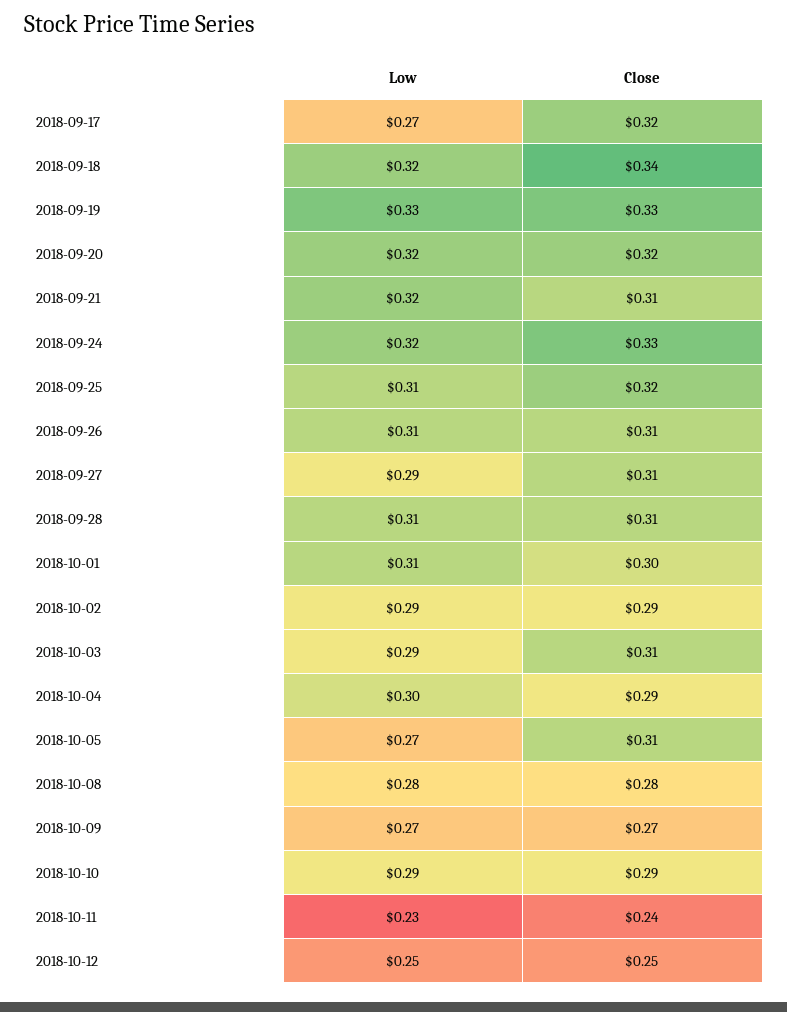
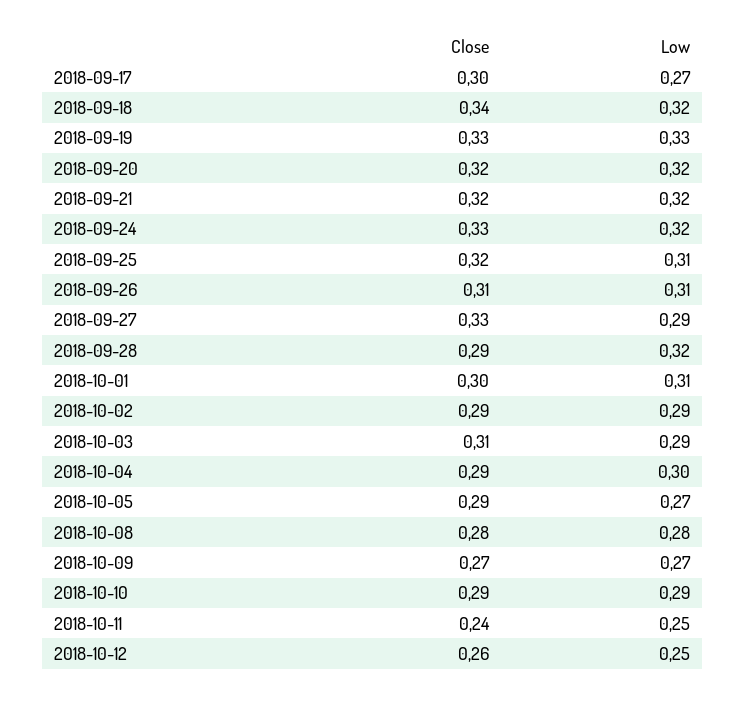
  {
    "Low": {
      "2018-09-17": 0.27,
      "2018-09-18": 0.32,
      "2018-09-19": 0.33,
      "2018-09-20": 0.32,
      "2018-09-21": 0.32,
      "2018-09-24": 0.32,
      "2018-09-25": 0.31,
      "2018-09-26": 0.31,
      "2018-09-27": 0.29,
-     "2018-09-28": 0.31,
+     "2018-09-28": 0.32,
      "2018-10-01": 0.31,
      "2018-10-02": 0.29,
      "2018-10-03": 0.29,
      "2018-10-04": 0.3,
      "2018-10-05": 0.27,
      "2018-10-08": 0.28,
      "2018-10-09": 0.27,
      "2018-10-10": 0.29,
-     "2018-10-11": 0.23,
+     "2018-10-11": 0.25,
      "2018-10-12": 0.25
    },
    "Close": {
-     "2018-09-17": 0.32,
+     "2018-09-17": 0.3,
      "2018-09-18": 0.34,
      "2018-09-19": 0.33,
      "2018-09-20": 0.32,
-     "2018-09-21": 0.31,
+     "2018-09-21": 0.32,
      "2018-09-24": 0.33,
      "2018-09-25": 0.32,
      "2018-09-26": 0.31,
-     "2018-09-27": 0.31,
+     "2018-09-27": 0.33,
-     "2018-09-28": 0.31,
+     "2018-09-28": 0.29,
      "2018-10-01": 0.3,
      "2018-10-02": 0.29,
      "2018-10-03": 0.31,
      "2018-10-04": 0.29,
-     "2018-10-05": 0.31,
+     "2018-10-05": 0.29,
      "2018-10-08": 0.28,
      "2018-10-09": 0.27,
      "2018-10-10": 0.29,
      "2018-10-11": 0.24,
-     "2018-10-12": 0.25
+     "2018-10-12": 0.26
    }
  }

